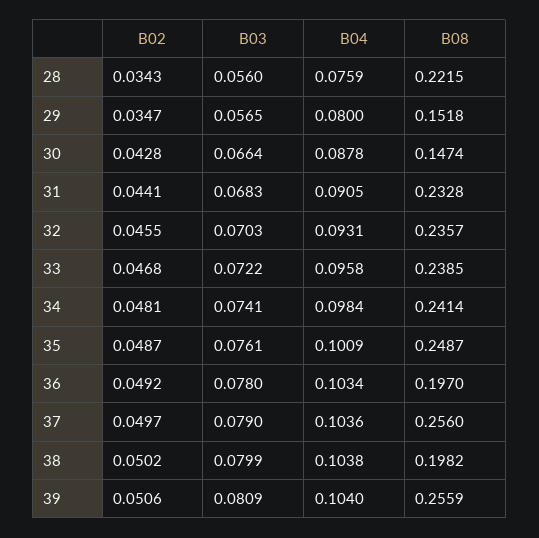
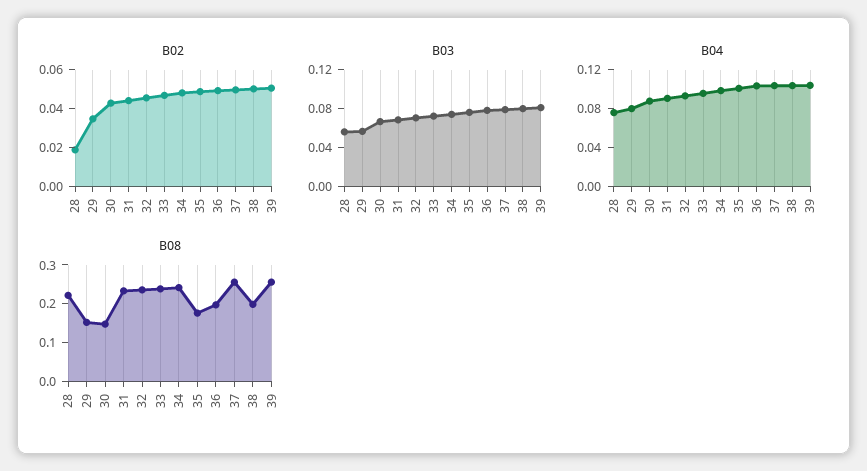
  {
    "B02": {
-     "28": 0.0343,
+     "28": 0.02,
      "29": 0.0347,
      "30": 0.0428,
      "31": 0.0441,
      "32": 0.0455,
      "33": 0.0468,
      "34": 0.0481,
      "35": 0.0487,
      "36": 0.0492,
      "37": 0.0497,
      "38": 0.0502,
      "39": 0.0506
    },
    "B03": {
      "28": 0.056,
      "29": 0.0565,
      "30": 0.0664,
      "31": 0.0683,
      "32": 0.0703,
      "33": 0.0722,
      "34": 0.0741,
      "35": 0.0761,
      "36": 0.078,
      "37": 0.079,
      "38": 0.0799,
      "39": 0.0809
    },
    "B04": {
      "28": 0.0759,
      "29": 0.08,
      "30": 0.0878,
      "31": 0.0905,
      "32": 0.0931,
      "33": 0.0958,
      "34": 0.0984,
      "35": 0.1009,
      "36": 0.1034,
      "37": 0.1036,
      "38": 0.1038,
      "39": 0.104
    },
    "B08": {
      "28": 0.2215,
      "29": 0.1518,
      "30": 0.1474,
      "31": 0.2328,
      "32": 0.2357,
      "33": 0.2385,
      "34": 0.2414,
-     "35": 0.2487,
+     "35": 0.175,
      "36": 0.197,
      "37": 0.256,
      "38": 0.1982,
      "39": 0.2559
    }
  }

